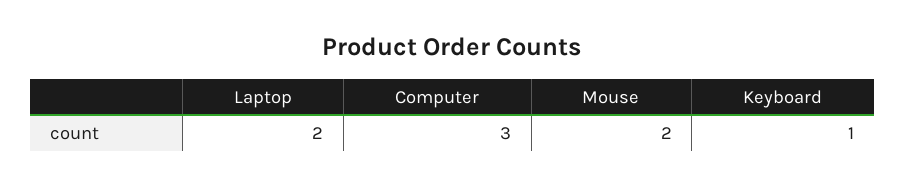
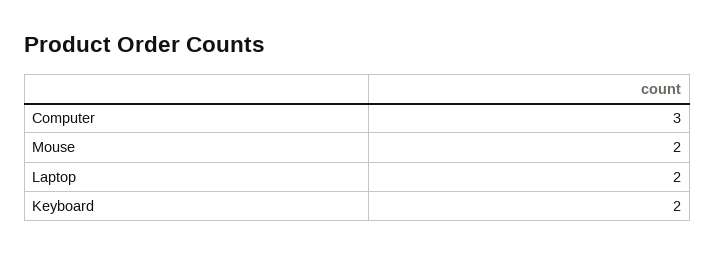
  {
    "Laptop": 2,
    "Computer": 3,
    "Mouse": 2,
-   "Keyboard": 1
+   "Keyboard": 2
  }

